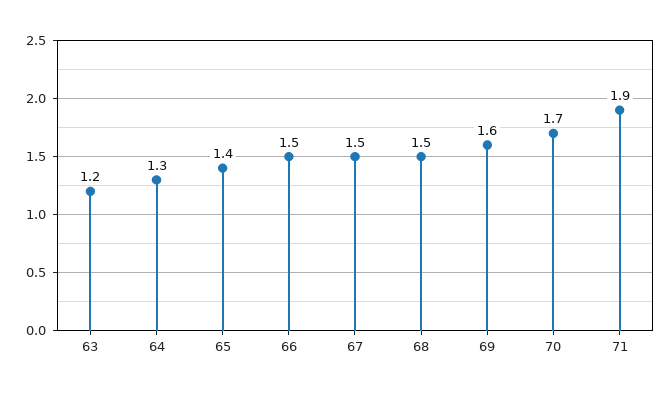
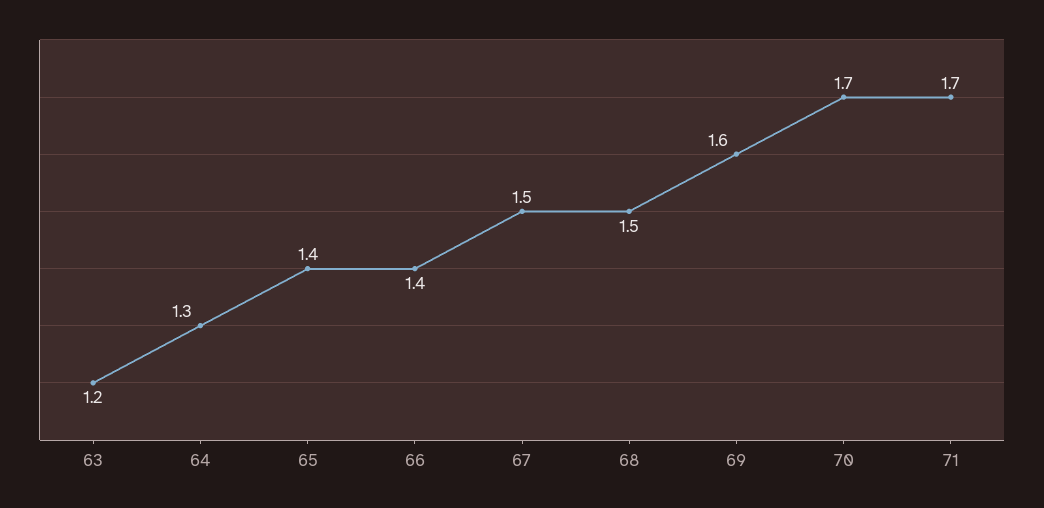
  {
    "63": 1.2,
    "64": 1.3,
    "65": 1.4,
-   "66": 1.5,
+   "66": 1.4,
    "67": 1.5,
    "68": 1.5,
    "69": 1.6,
    "70": 1.7,
-   "71": 1.9
+   "71": 1.7
  }

